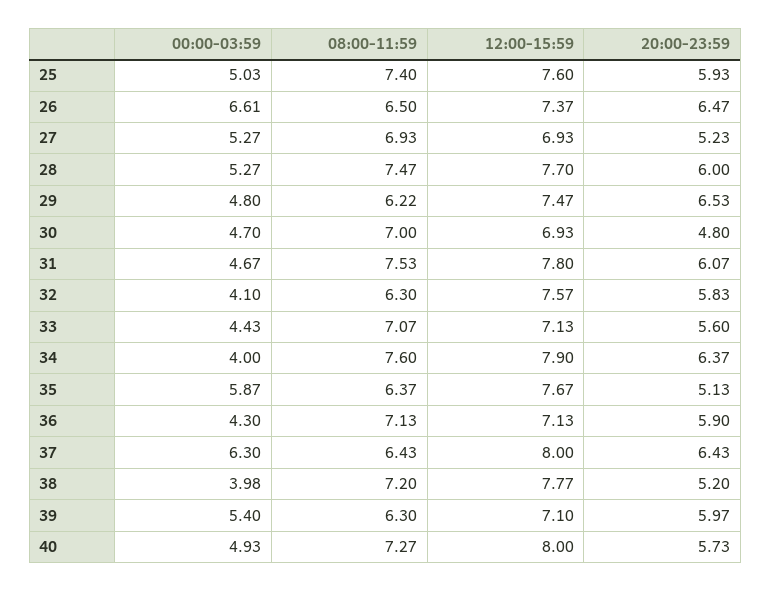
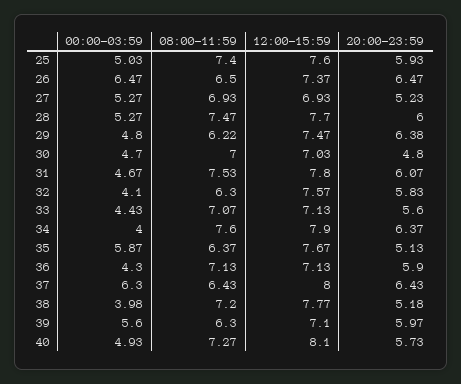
  {
    "00:00-03:59": {
      "25": 5.03,
-     "26": 6.61,
+     "26": 6.47,
      "27": 5.27,
      "28": 5.27,
      "29": 4.8,
      "30": 4.7,
      "31": 4.67,
      "32": 4.1,
      "33": 4.43,
      "34": 4,
      "35": 5.87,
      "36": 4.3,
      "37": 6.3,
      "38": 3.98,
-     "39": 5.4,
+     "39": 5.6,
      "40": 4.93
    },
    "08:00-11:59": {
      "25": 7.4,
      "26": 6.5,
      "27": 6.93,
      "28": 7.47,
      "29": 6.22,
      "30": 7,
      "31": 7.53,
      "32": 6.3,
      "33": 7.07,
      "34": 7.6,
      "35": 6.37,
      "36": 7.13,
      "37": 6.43,
      "38": 7.2,
      "39": 6.3,
      "40": 7.27
    },
    "12:00-15:59": {
      "25": 7.6,
      "26": 7.37,
      "27": 6.93,
      "28": 7.7,
      "29": 7.47,
-     "30": 6.93,
+     "30": 7.03,
      "31": 7.8,
      "32": 7.57,
      "33": 7.13,
      "34": 7.9,
      "35": 7.67,
      "36": 7.13,
      "37": 8,
      "38": 7.77,
      "39": 7.1,
-     "40": 8
+     "40": 8.1
    },
    "20:00-23:59": {
      "25": 5.93,
      "26": 6.47,
      "27": 5.23,
      "28": 6,
-     "29": 6.53,
+     "29": 6.38,
      "30": 4.8,
      "31": 6.07,
      "32": 5.83,
      "33": 5.6,
      "34": 6.37,
      "35": 5.13,
      "36": 5.9,
      "37": 6.43,
-     "38": 5.2,
+     "38": 5.18,
      "39": 5.97,
      "40": 5.73
    }
  }

